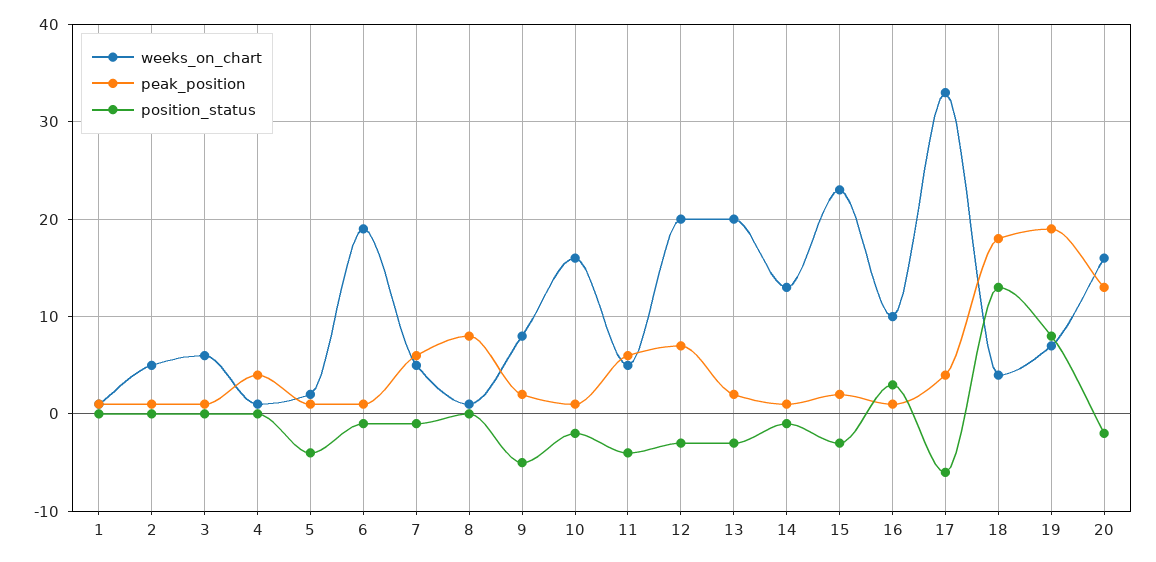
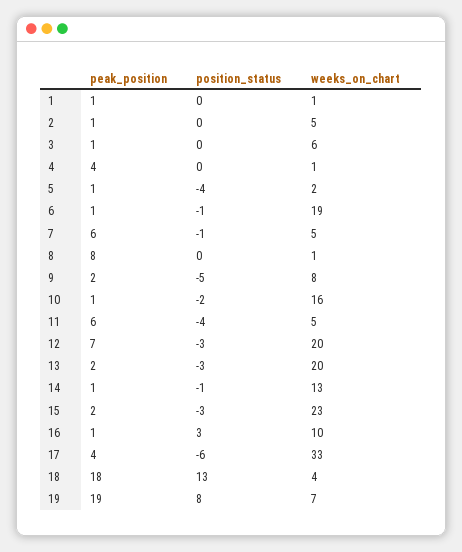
  {
    "weeks_on_chart": {
      "1": 1,
      "2": 5,
      "3": 6,
      "4": 1,
      "5": 2,
      "6": 19,
      "7": 5,
      "8": 1,
      "9": 8,
      "10": 16,
      "11": 5,
      "12": 20,
      "13": 20,
      "14": 13,
      "15": 23,
      "16": 10,
      "17": 33,
      "18": 4,
-     "19": 7,
+     "19": 7
-     "20": 16
    },
    "peak_position": {
      "1": 1,
      "2": 1,
      "3": 1,
      "4": 4,
      "5": 1,
      "6": 1,
      "7": 6,
      "8": 8,
      "9": 2,
      "10": 1,
      "11": 6,
      "12": 7,
      "13": 2,
      "14": 1,
      "15": 2,
      "16": 1,
      "17": 4,
      "18": 18,
-     "19": 19,
+     "19": 19
-     "20": 13
    },
    "position_status": {
      "1": 0,
      "2": 0,
      "3": 0,
      "4": 0,
      "5": -4,
      "6": -1,
      "7": -1,
      "8": 0,
      "9": -5,
      "10": -2,
      "11": -4,
      "12": -3,
      "13": -3,
      "14": -1,
      "15": -3,
      "16": 3,
      "17": -6,
      "18": 13,
-     "19": 8,
+     "19": 8
-     "20": -2
    }
  }

